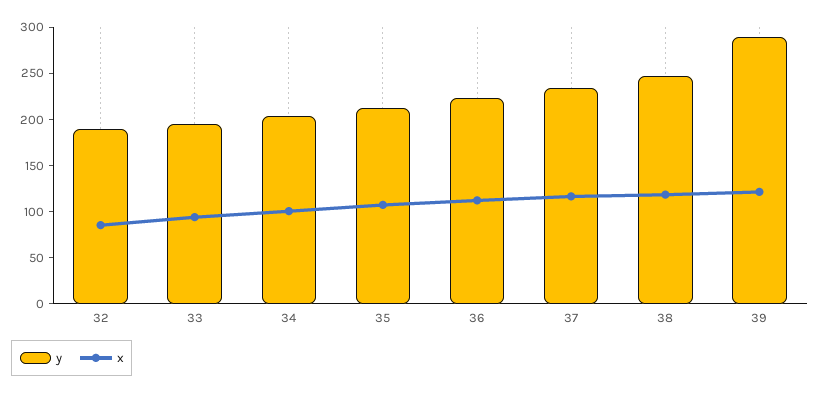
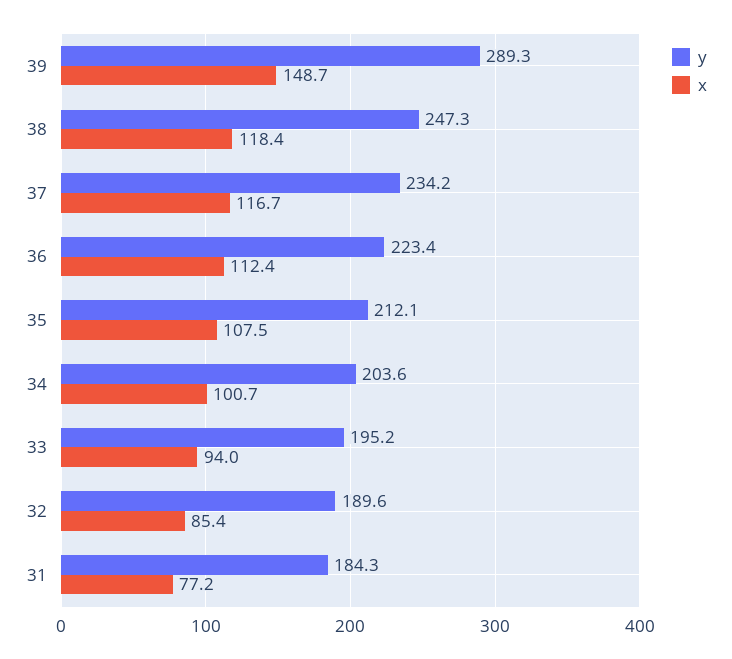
  {
    "y": {
      "32": 189.6,
      "33": 195.2,
      "34": 203.6,
      "35": 212.1,
      "36": 223.4,
      "37": 234.2,
      "38": 247.3,
-     "39": 289.3
+     "39": 289.3,
+     "31": 184.3
    },
    "x": {
      "32": 85.4,
      "33": 94,
      "34": 100.7,
      "35": 107.5,
      "36": 112.4,
      "37": 116.7,
      "38": 118.4,
-     "39": 120
+     "39": 148.7,
+     "31": 77.2
    }
  }

